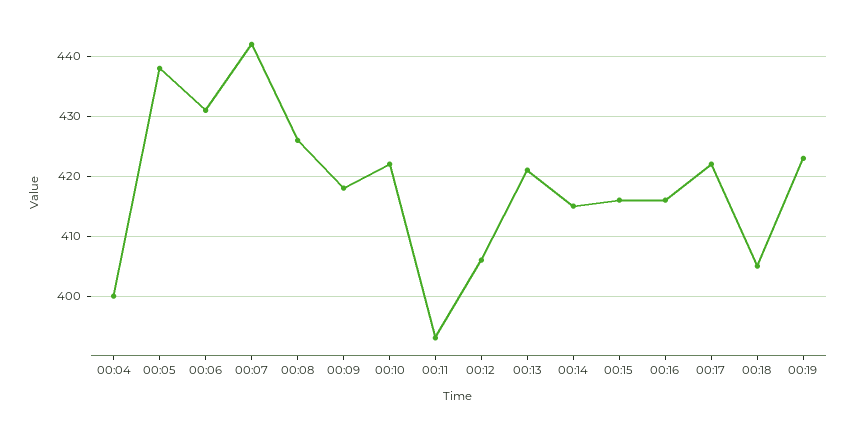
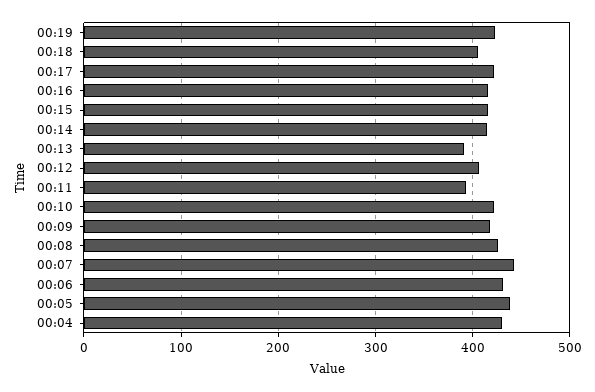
  {
-   "00:04": 400,
+   "00:04": 430,
    "00:05": 440,
    "00:06": 430,
    "00:07": 440,
    "00:08": 425,
    "00:09": 420,
    "00:10": 420,
    "00:11": 395,
    "00:12": 405,
-   "00:13": 420,
+   "00:13": 390,
    "00:14": 415,
    "00:15": 415,
    "00:16": 415,
    "00:17": 420,
    "00:18": 405,
    "00:19": 425
  }

